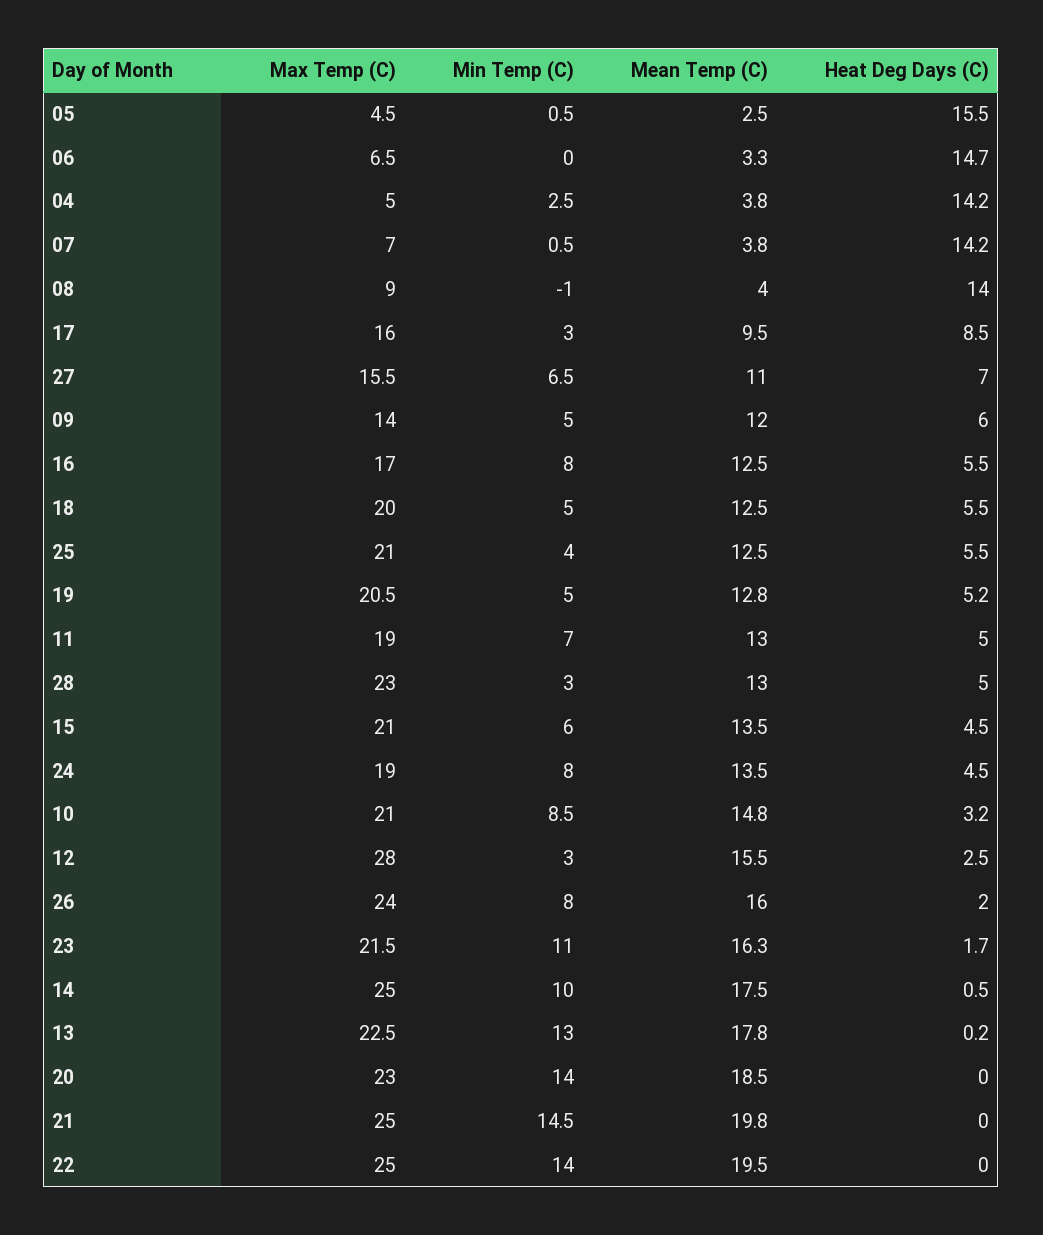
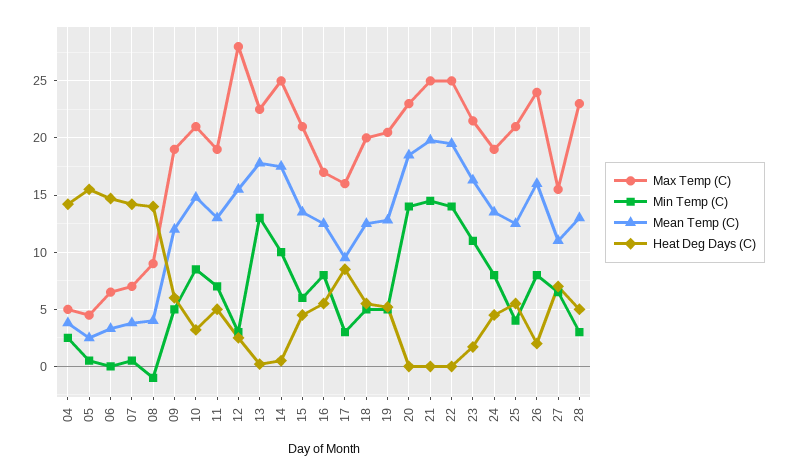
  {
    "Max Temp (C)": {
      "05": 4.5,
      "06": 6.5,
      "04": 5,
      "07": 7,
      "08": 9,
      "17": 16,
      "27": 15.5,
-     "09": 14,
+     "09": 19,
      "16": 17,
      "18": 20,
      "25": 21,
      "19": 20.5,
      "11": 19,
      "28": 23,
      "15": 21,
      "24": 19,
      "10": 21,
      "12": 28,
      "26": 24,
      "23": 21.5,
      "14": 25,
      "13": 22.5,
      "20": 23,
      "21": 25,
      "22": 25
    },
    "Min Temp (C)": {
      "05": 0.5,
      "06": 0,
      "04": 2.5,
      "07": 0.5,
      "08": -1,
      "17": 3,
      "27": 6.5,
      "09": 5,
      "16": 8,
      "18": 5,
      "25": 4,
      "19": 5,
      "11": 7,
      "28": 3,
      "15": 6,
      "24": 8,
      "10": 8.5,
      "12": 3,
      "26": 8,
      "23": 11,
      "14": 10,
      "13": 13,
      "20": 14,
      "21": 14.5,
      "22": 14
    },
    "Mean Temp (C)": {
      "05": 2.5,
      "06": 3.3,
      "04": 3.8,
      "07": 3.8,
      "08": 4,
      "17": 9.5,
      "27": 11,
      "09": 12,
      "16": 12.5,
      "18": 12.5,
      "25": 12.5,
      "19": 12.8,
      "11": 13,
      "28": 13,
      "15": 13.5,
      "24": 13.5,
      "10": 14.8,
      "12": 15.5,
      "26": 16,
      "23": 16.3,
      "14": 17.5,
      "13": 17.8,
      "20": 18.5,
      "21": 19.8,
      "22": 19.5
    },
    "Heat Deg Days (C)": {
      "05": 15.5,
      "06": 14.7,
      "04": 14.2,
      "07": 14.2,
      "08": 14,
      "17": 8.5,
      "27": 7,
      "09": 6,
      "16": 5.5,
      "18": 5.5,
      "25": 5.5,
      "19": 5.2,
      "11": 5,
      "28": 5,
      "15": 4.5,
      "24": 4.5,
      "10": 3.2,
      "12": 2.5,
      "26": 2,
      "23": 1.7,
      "14": 0.5,
      "13": 0.2,
      "20": 0,
      "21": 0,
      "22": 0
    }
  }

